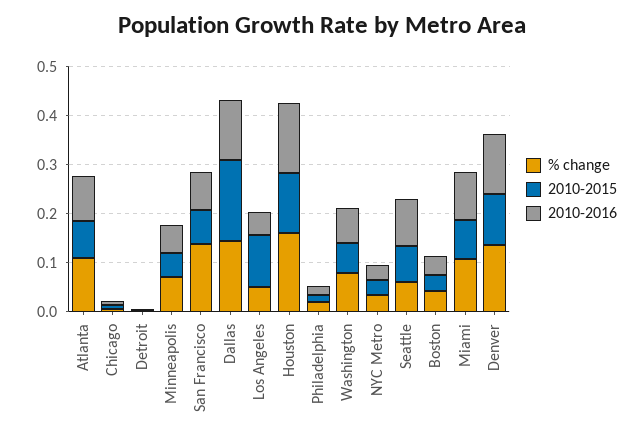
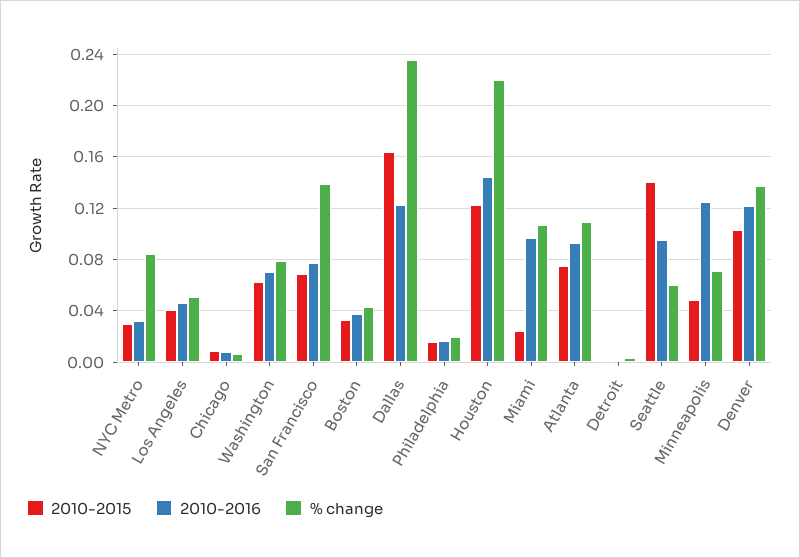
  {
    "% change": {
      "Atlanta": 0.11,
      "Chicago": 0.005,
      "Detroit": 0.005,
      "Minneapolis": 0.07,
      "San Francisco": 0.14,
-     "Dallas": 0.14,
+     "Dallas": 0.235,
      "Los Angeles": 0.05,
-     "Houston": 0.16,
+     "Houston": 0.22,
      "Philadelphia": 0.02,
      "Washington": 0.08,
-     "NYC Metro": 0.04,
+     "NYC Metro": 0.085,
      "Seattle": 0.06,
      "Boston": 0.045,
      "Miami": 0.105,
      "Denver": 0.135
    },
    "2010-2015": {
      "Atlanta": 0.075,
      "Chicago": 0.01,
      "Detroit": 0,
      "Minneapolis": 0.05,
      "San Francisco": 0.07,
      "Dallas": 0.165,
-     "Los Angeles": 0.1,
+     "Los Angeles": 0.04,
      "Houston": 0.12,
      "Philadelphia": 0.015,
      "Washington": 0.06,
      "NYC Metro": 0.03,
-     "Seattle": 0.08,
+     "Seattle": 0.14,
      "Boston": 0.035,
-     "Miami": 0.08,
+     "Miami": 0.025,
      "Denver": 0.105
    },
    "2010-2016": {
      "Atlanta": 0.095,
      "Chicago": 0.01,
      "Detroit": 0,
-     "Minneapolis": 0.06,
+     "Minneapolis": 0.125,
      "San Francisco": 0.08,
      "Dallas": 0.125,
      "Los Angeles": 0.045,
      "Houston": 0.145,
      "Philadelphia": 0.015,
      "Washington": 0.07,
      "NYC Metro": 0.03,
      "Seattle": 0.095,
      "Boston": 0.035,
      "Miami": 0.095,
      "Denver": 0.12
    }
  }

